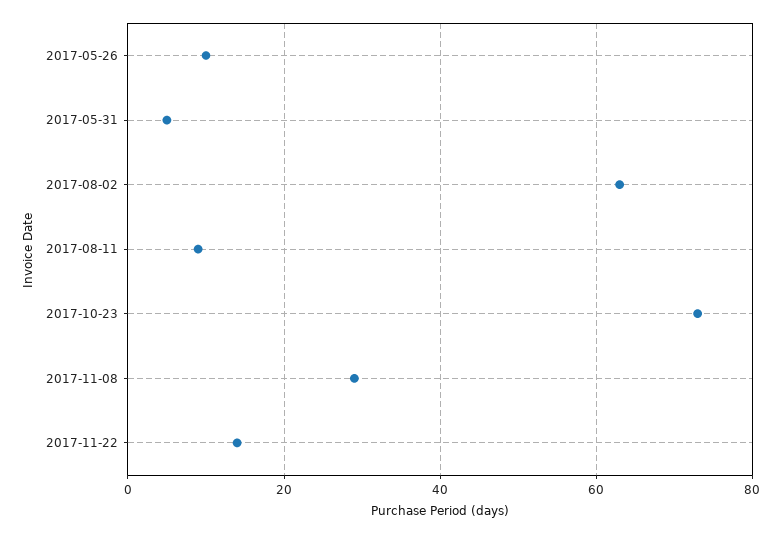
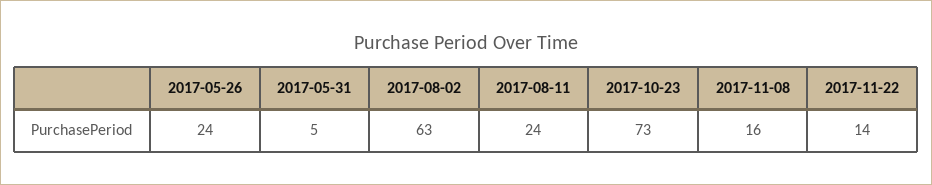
  {
-   "2017-05-26": 10,
+   "2017-05-26": 24,
    "2017-05-31": 5,
    "2017-08-02": 63,
-   "2017-08-11": 10,
+   "2017-08-11": 24,
    "2017-10-23": 73,
-   "2017-11-08": 30,
+   "2017-11-08": 16,
    "2017-11-22": 14
  }

